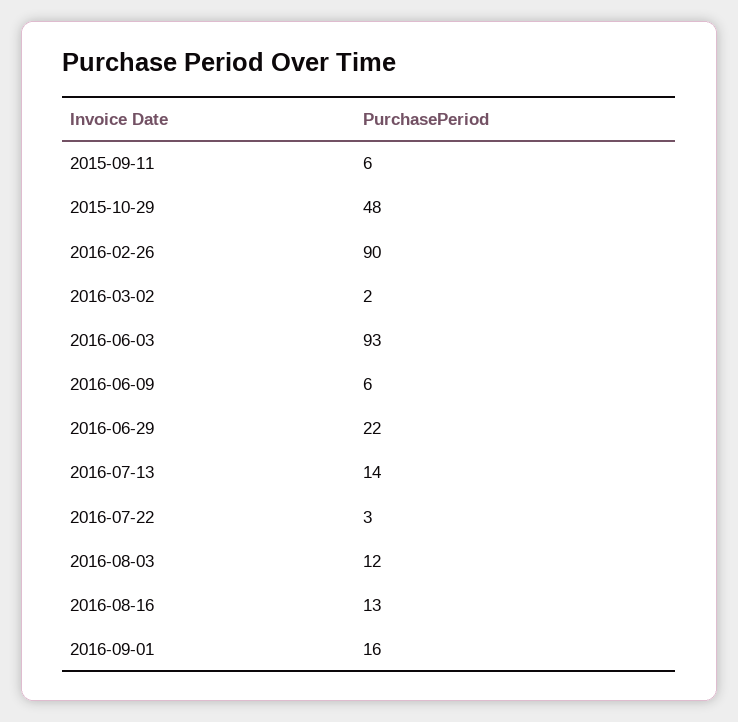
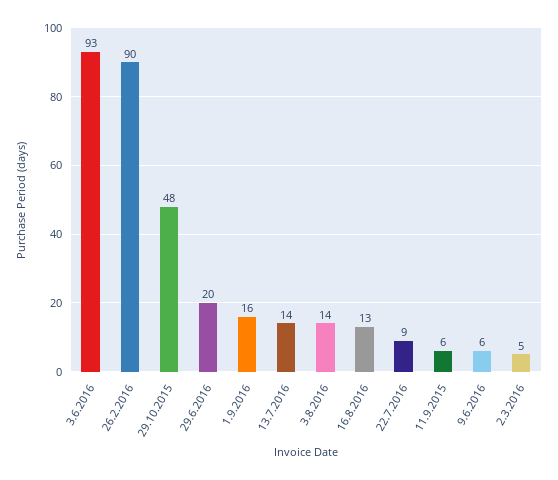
  {
    "2015-09-11": 6,
    "2015-10-29": 48,
    "2016-02-26": 90,
-   "2016-03-02": 2,
+   "2016-03-02": 5,
    "2016-06-03": 93,
    "2016-06-09": 6,
-   "2016-06-29": 22,
+   "2016-06-29": 20,
    "2016-07-13": 14,
-   "2016-07-22": 3,
+   "2016-07-22": 9,
-   "2016-08-03": 12,
+   "2016-08-03": 14,
    "2016-08-16": 13,
    "2016-09-01": 16
  }

